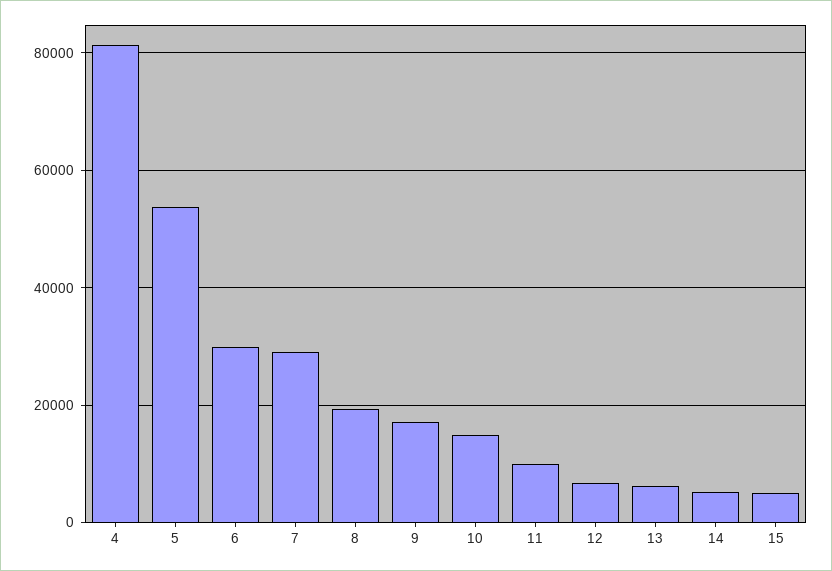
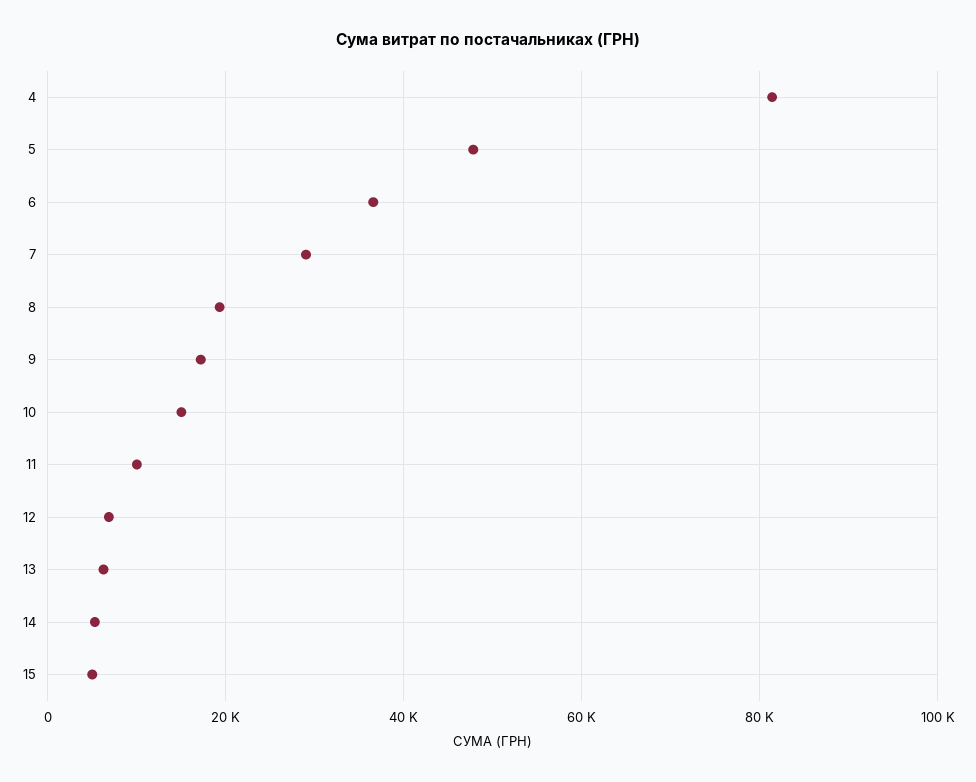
  {
    "4": 82000,
-   "5": 54000,
+   "5": 48000,
-   "6": 30000,
+   "6": 36000,
    "7": 30000,
    "8": 20000,
    "9": 18000,
    "10": 16000,
    "11": 10000,
    "12": 6000,
    "13": 6000,
    "14": 6000,
    "15": 4000
  }

